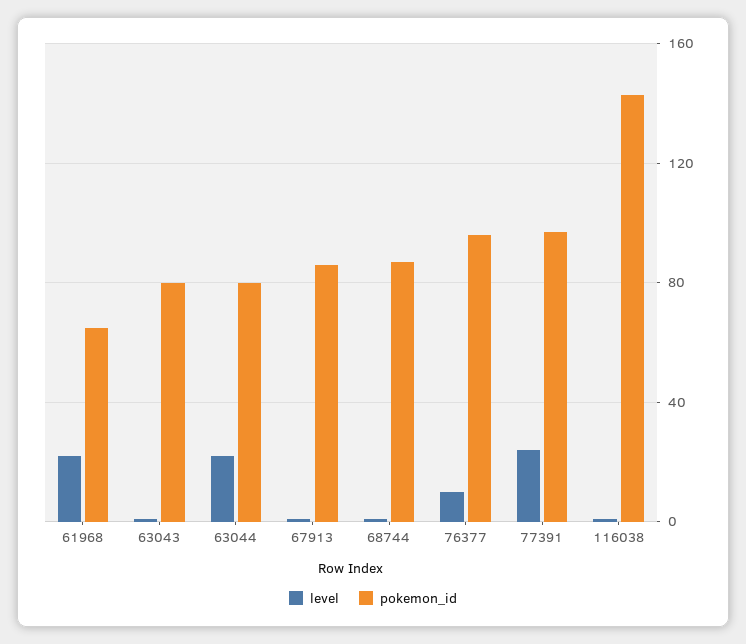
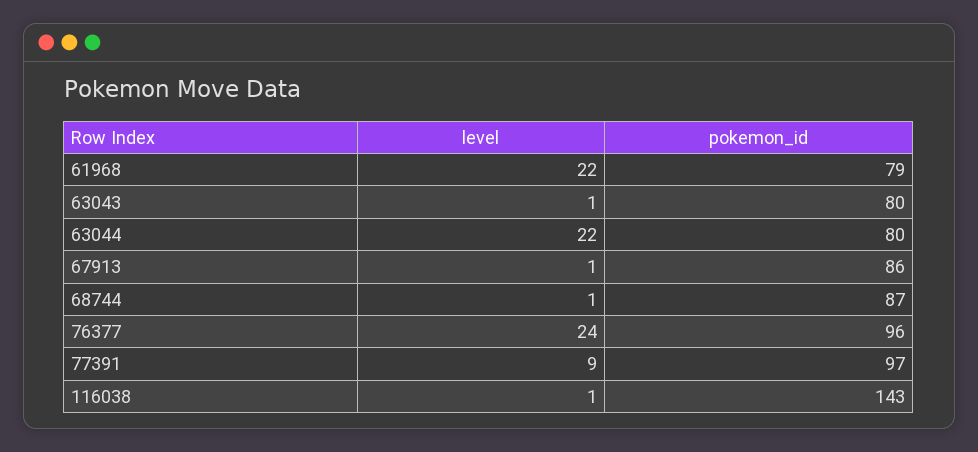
  {
    "level": {
      "61968": 22,
      "63043": 1,
      "63044": 22,
      "67913": 1,
      "68744": 1,
-     "76377": 10,
+     "76377": 24,
-     "77391": 25,
+     "77391": 9,
      "116038": 1
    },
    "pokemon_id": {
-     "61968": 65,
+     "61968": 79,
      "63043": 80,
      "63044": 80,
      "67913": 86,
      "68744": 87,
      "76377": 96,
      "77391": 97,
      "116038": 143
    }
  }

